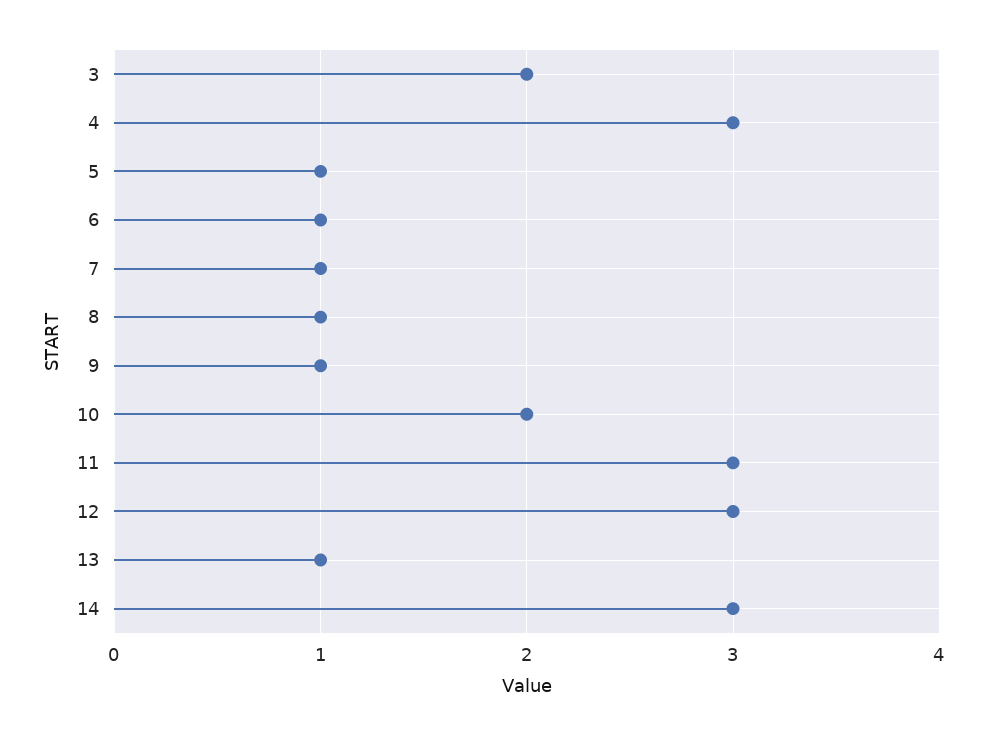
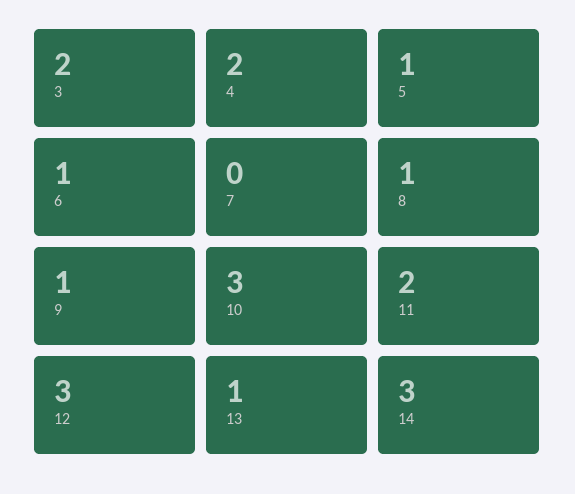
  {
    "3": 2,
-   "4": 3,
+   "4": 2,
    "5": 1,
    "6": 1,
-   "7": 1,
+   "7": 0,
    "8": 1,
    "9": 1,
-   "10": 2,
+   "10": 3,
-   "11": 3,
+   "11": 2,
    "12": 3,
    "13": 1,
    "14": 3
  }

